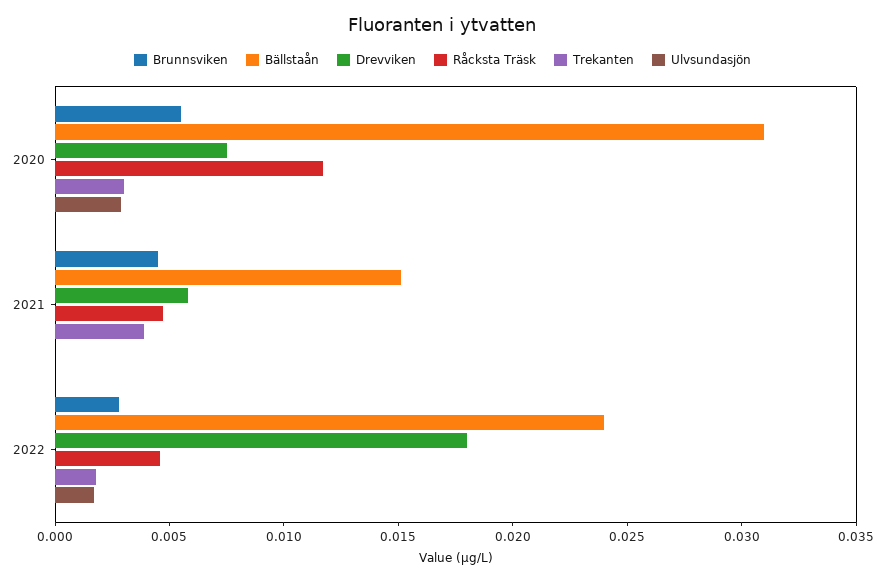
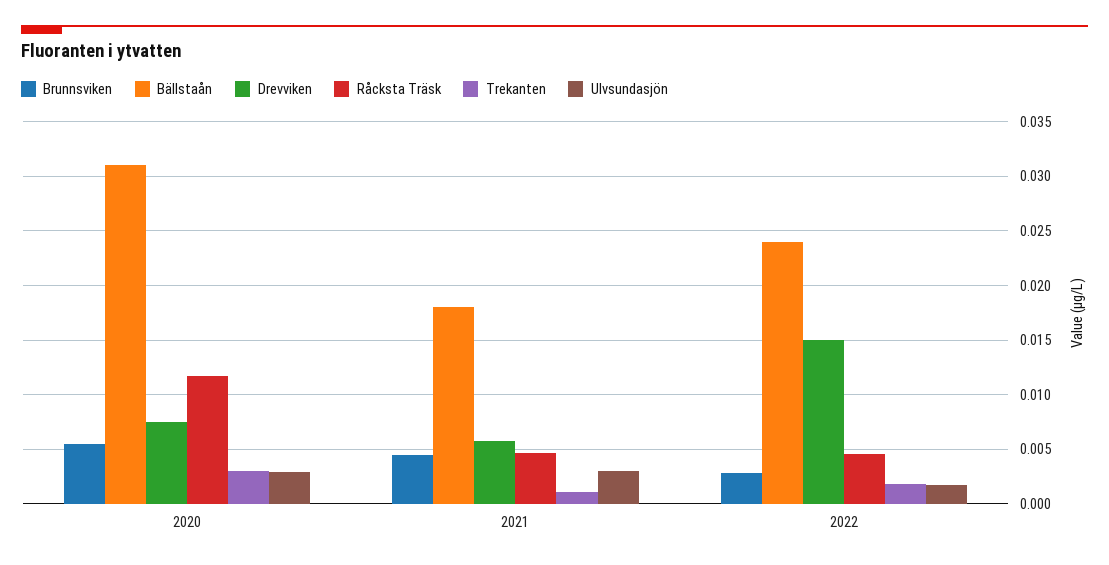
  {
    "Brunnsviken": {
      "2020": 0.006,
      "2021": 0.005,
      "2022": 0.003
    },
    "Bällstaån": {
      "2020": 0.031,
-     "2021": 0.015,
+     "2021": 0.018,
      "2022": 0.024
    },
    "Drevviken": {
      "2020": 0.008,
      "2021": 0.006,
-     "2022": 0.018
+     "2022": 0.015
    },
    "Råcksta Träsk": {
      "2020": 0.012,
      "2021": 0.005,
      "2022": 0.005
    },
    "Trekanten": {
      "2020": 0.003,
-     "2021": 0.004,
+     "2021": 0.001,
      "2022": 0.002
    },
    "Ulvsundasjön": {
      "2020": 0.003,
-     "2021": 0,
+     "2021": 0.003,
      "2022": 0.002
    }
  }

